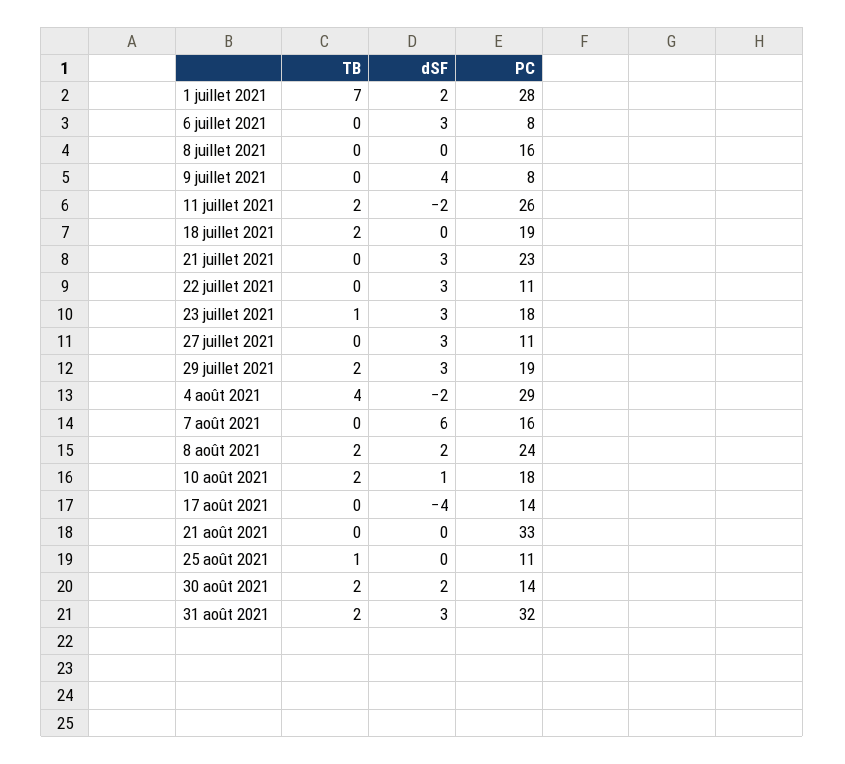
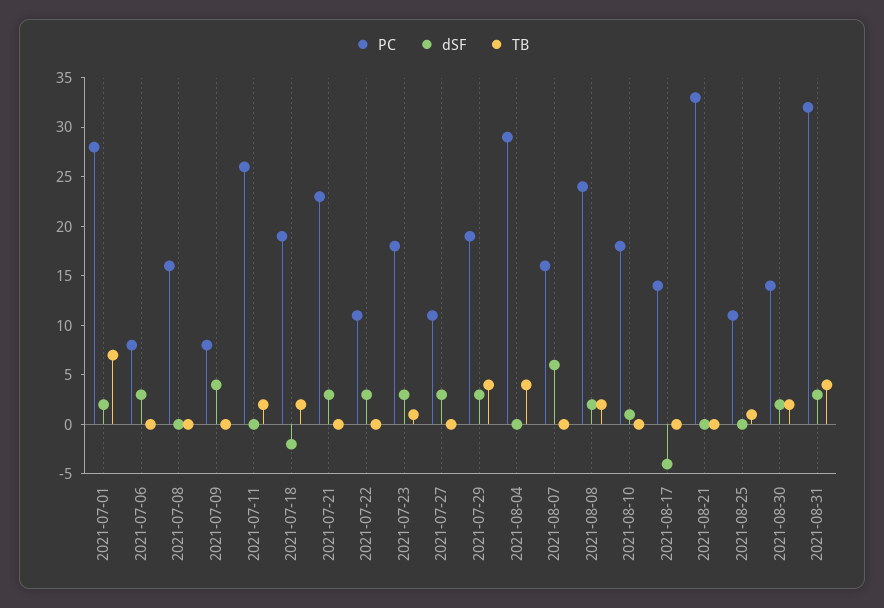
  {
    "TB": {
      "1 juillet 2021": 7,
      "6 juillet 2021": 0,
      "8 juillet 2021": 0,
      "9 juillet 2021": 0,
      "11 juillet 2021": 2,
      "18 juillet 2021": 2,
      "21 juillet 2021": 0,
      "22 juillet 2021": 0,
      "23 juillet 2021": 1,
      "27 juillet 2021": 0,
-     "29 juillet 2021": 2,
+     "29 juillet 2021": 4,
      "4 août 2021": 4,
      "7 août 2021": 0,
      "8 août 2021": 2,
-     "10 août 2021": 2,
+     "10 août 2021": 0,
      "17 août 2021": 0,
      "21 août 2021": 0,
      "25 août 2021": 1,
      "30 août 2021": 2,
-     "31 août 2021": 2
+     "31 août 2021": 4
    },
    "dSF": {
      "1 juillet 2021": 2,
      "6 juillet 2021": 3,
      "8 juillet 2021": 0,
      "9 juillet 2021": 4,
-     "11 juillet 2021": -2,
+     "11 juillet 2021": 0,
-     "18 juillet 2021": 0,
+     "18 juillet 2021": -2,
      "21 juillet 2021": 3,
      "22 juillet 2021": 3,
      "23 juillet 2021": 3,
      "27 juillet 2021": 3,
      "29 juillet 2021": 3,
-     "4 août 2021": -2,
+     "4 août 2021": 0,
      "7 août 2021": 6,
      "8 août 2021": 2,
      "10 août 2021": 1,
      "17 août 2021": -4,
      "21 août 2021": 0,
      "25 août 2021": 0,
      "30 août 2021": 2,
      "31 août 2021": 3
    },
    "PC": {
      "1 juillet 2021": 28,
      "6 juillet 2021": 8,
      "8 juillet 2021": 16,
      "9 juillet 2021": 8,
      "11 juillet 2021": 26,
      "18 juillet 2021": 19,
      "21 juillet 2021": 23,
      "22 juillet 2021": 11,
      "23 juillet 2021": 18,
      "27 juillet 2021": 11,
      "29 juillet 2021": 19,
      "4 août 2021": 29,
      "7 août 2021": 16,
      "8 août 2021": 24,
      "10 août 2021": 18,
      "17 août 2021": 14,
      "21 août 2021": 33,
      "25 août 2021": 11,
      "30 août 2021": 14,
      "31 août 2021": 32
    }
  }

